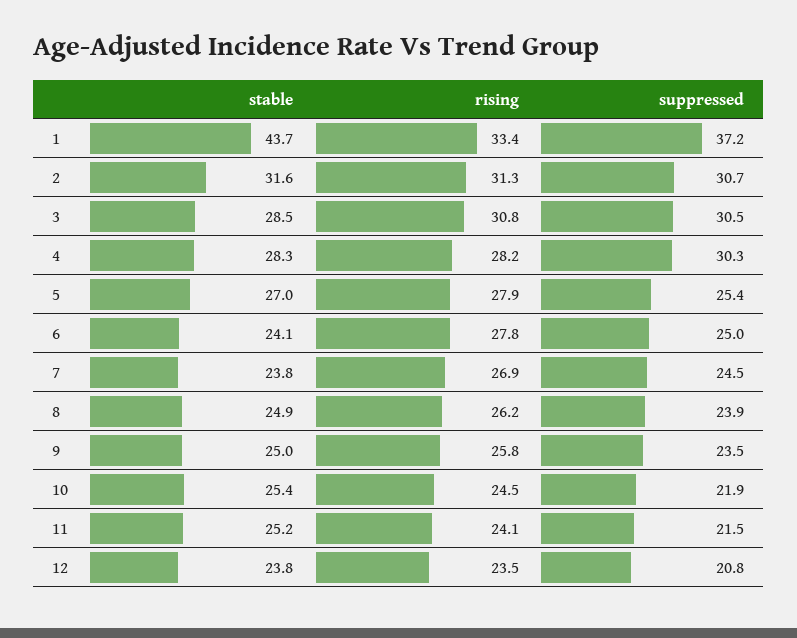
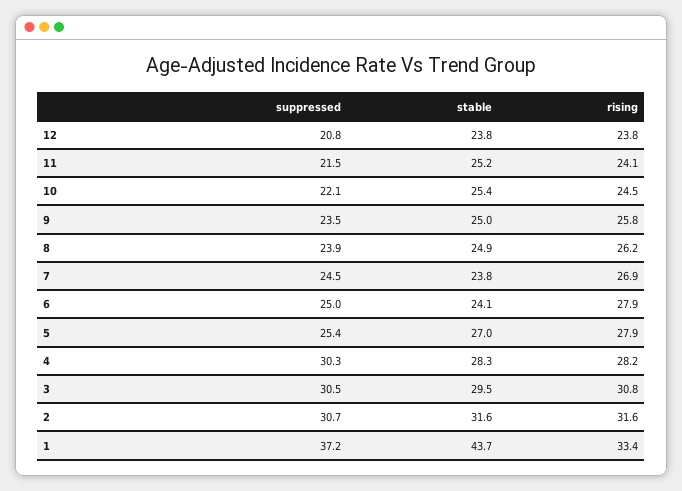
  {
    "stable": {
      "1": 43.7,
      "2": 31.6,
-     "3": 28.5,
+     "3": 29.5,
      "4": 28.3,
      "5": 27,
      "6": 24.1,
      "7": 23.8,
      "8": 24.9,
      "9": 25,
      "10": 25.4,
      "11": 25.2,
      "12": 23.8
    },
    "rising": {
      "1": 33.4,
-     "2": 31.3,
+     "2": 31.6,
      "3": 30.8,
      "4": 28.2,
      "5": 27.9,
-     "6": 27.8,
+     "6": 27.9,
      "7": 26.9,
      "8": 26.2,
      "9": 25.8,
      "10": 24.5,
      "11": 24.1,
-     "12": 23.5
+     "12": 23.8
    },
    "suppressed": {
      "1": 37.2,
      "2": 30.7,
      "3": 30.5,
      "4": 30.3,
      "5": 25.4,
      "6": 25,
      "7": 24.5,
      "8": 23.9,
      "9": 23.5,
-     "10": 21.9,
+     "10": 22.1,
      "11": 21.5,
      "12": 20.8
    }
  }

